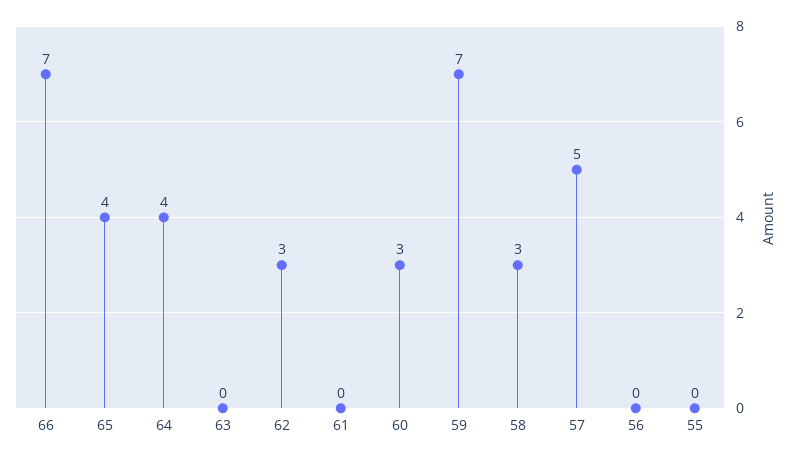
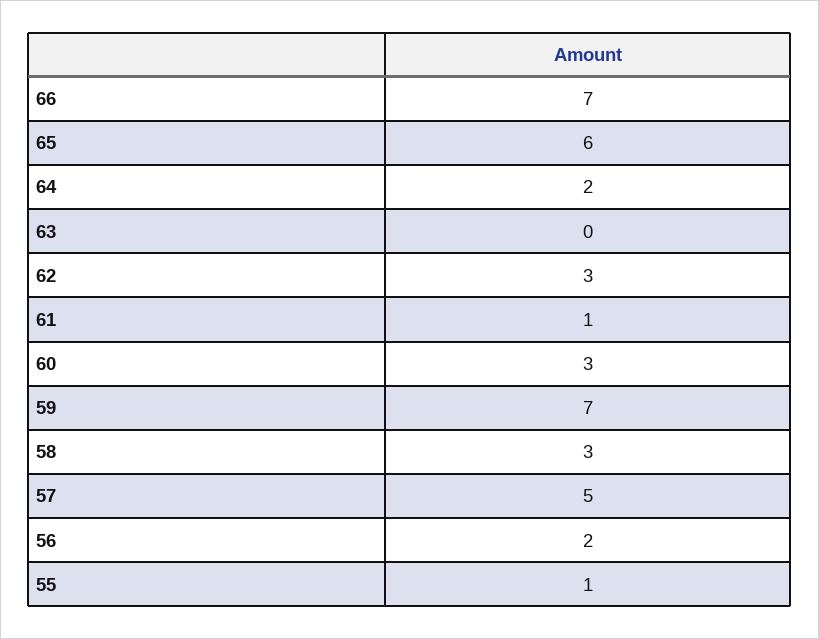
  {
    "66": 7,
-   "65": 4,
+   "65": 6,
-   "64": 4,
+   "64": 2,
    "63": 0,
    "62": 3,
-   "61": 0,
+   "61": 1,
    "60": 3,
    "59": 7,
    "58": 3,
    "57": 5,
-   "56": 0,
+   "56": 2,
-   "55": 0
+   "55": 1
  }

